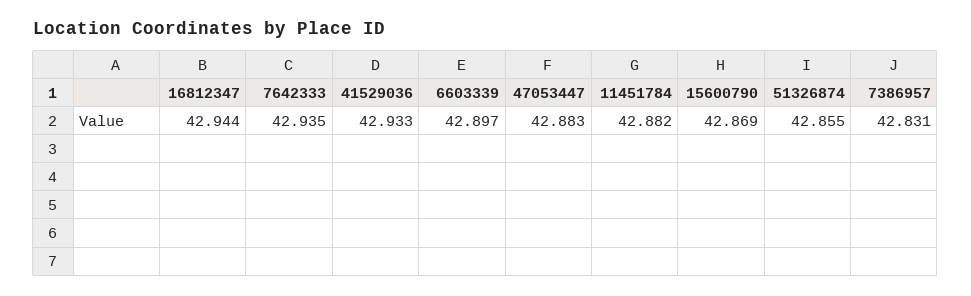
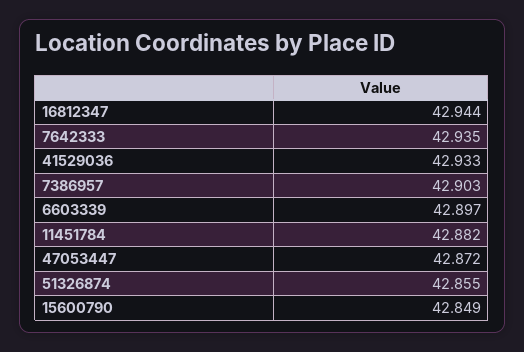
  {
    "16812347": 42.944,
    "7642333": 42.935,
    "41529036": 42.933,
    "6603339": 42.897,
-   "47053447": 42.883,
+   "47053447": 42.872,
    "11451784": 42.882,
-   "15600790": 42.869,
+   "15600790": 42.849,
    "51326874": 42.855,
-   "7386957": 42.831
+   "7386957": 42.903
  }

